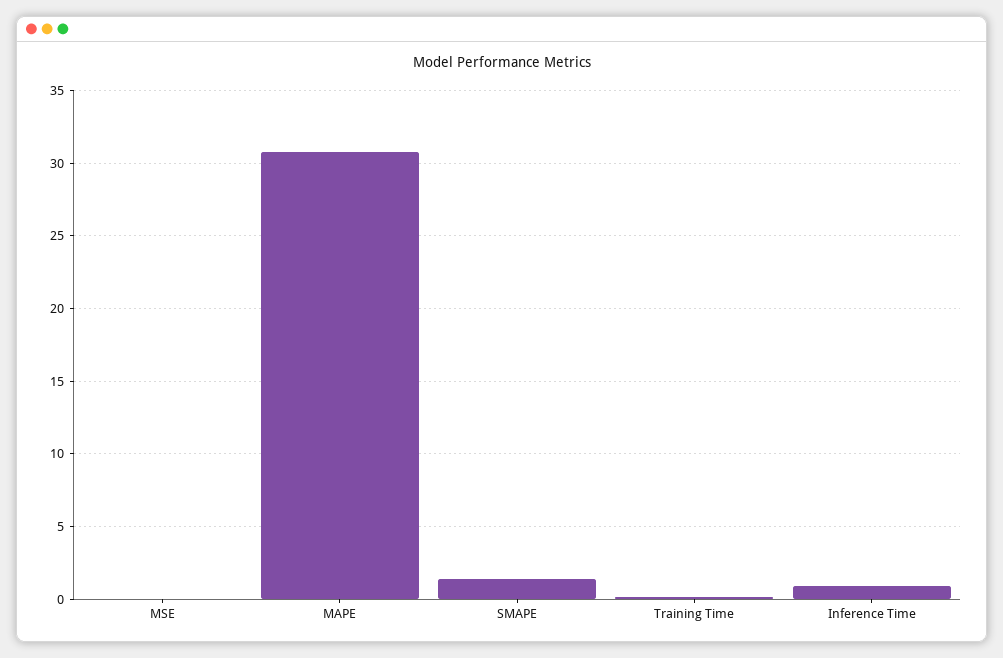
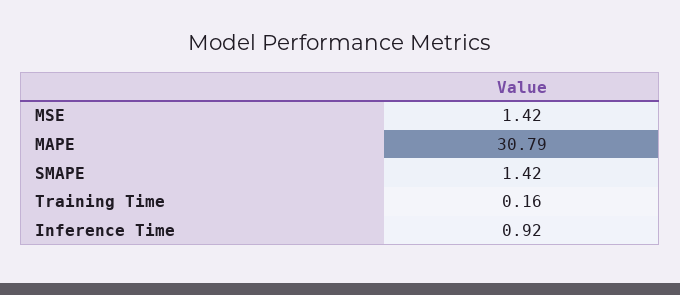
  {
-   "MSE": 0,
+   "MSE": 1.42,
    "MAPE": 30.79,
    "SMAPE": 1.42,
    "Training Time": 0.16,
    "Inference Time": 0.92
  }

